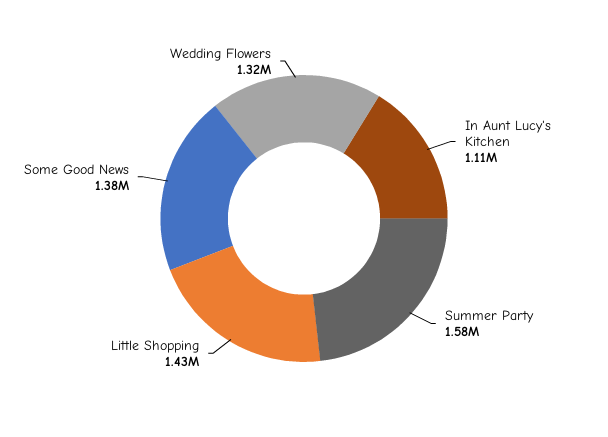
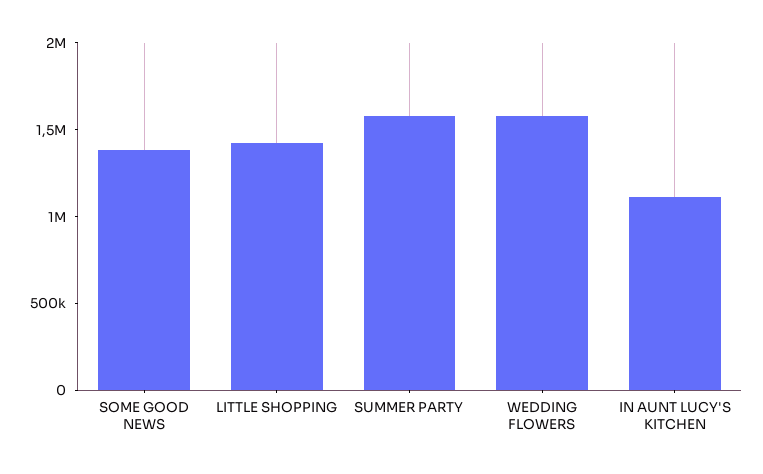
  {
    "In Aunt Lucy's Kitchen": 1110000,
    "Summer Party": 1580000,
    "Little Shopping": 1430000,
    "Some Good News": 1380000,
-   "Wedding Flowers": 1320000
+   "Wedding Flowers": 1600000
  }

